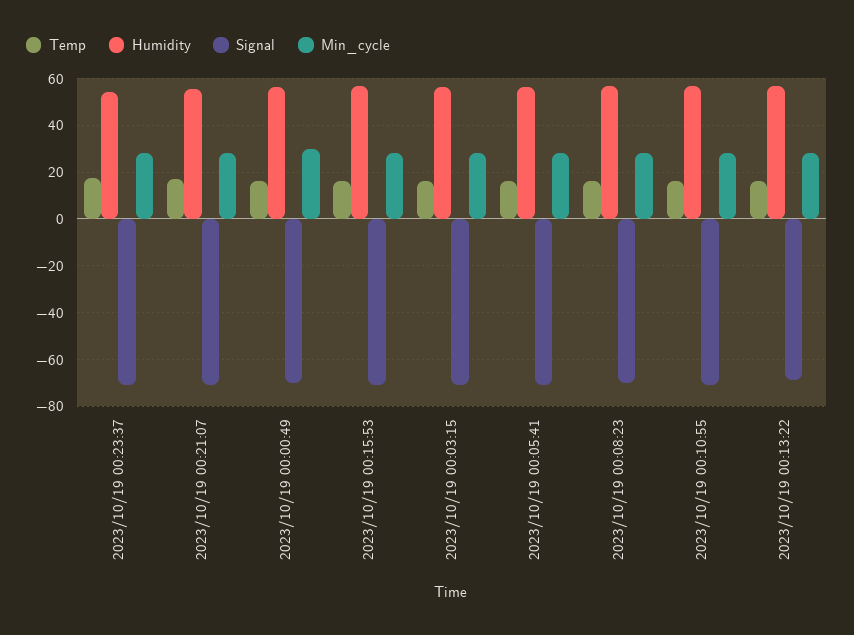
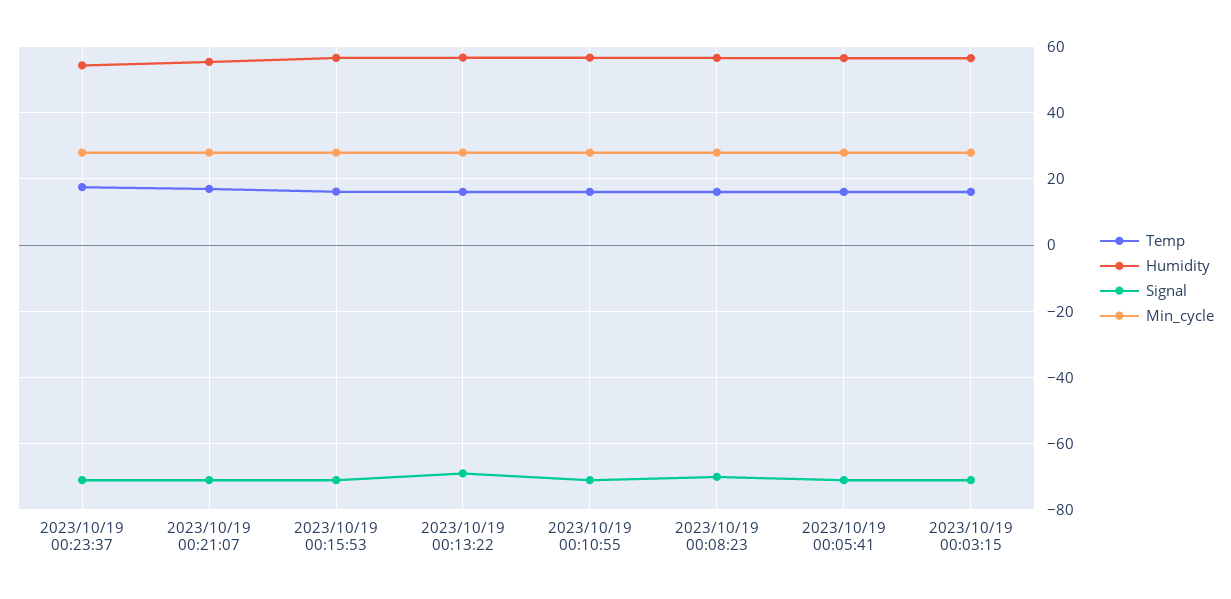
  {
    "Temp": {
      "2023/10/19 00:23:37": 18,
      "2023/10/19 00:21:07": 18,
-     "2023/10/19 00:00:49": 15,
      "2023/10/19 00:15:53": 16,
      "2023/10/19 00:03:15": 16,
      "2023/10/19 00:05:41": 16,
      "2023/10/19 00:08:23": 16,
      "2023/10/19 00:10:55": 16,
      "2023/10/19 00:13:22": 16
    },
    "Humidity": {
      "2023/10/19 00:23:37": 54,
      "2023/10/19 00:21:07": 56,
-     "2023/10/19 00:00:49": 55,
      "2023/10/19 00:15:53": 56,
      "2023/10/19 00:03:15": 56,
      "2023/10/19 00:05:41": 56,
      "2023/10/19 00:08:23": 56,
      "2023/10/19 00:10:55": 56,
      "2023/10/19 00:13:22": 56
    },
    "Signal": {
      "2023/10/19 00:23:37": -72,
      "2023/10/19 00:21:07": -72,
-     "2023/10/19 00:00:49": -70,
      "2023/10/19 00:15:53": -72,
      "2023/10/19 00:03:15": -72,
      "2023/10/19 00:05:41": -72,
      "2023/10/19 00:08:23": -70,
      "2023/10/19 00:10:55": -72,
      "2023/10/19 00:13:22": -70
    },
    "Min_cycle": {
      "2023/10/19 00:23:37": 28,
      "2023/10/19 00:21:07": 28,
-     "2023/10/19 00:00:49": 30,
      "2023/10/19 00:15:53": 28,
      "2023/10/19 00:03:15": 28,
      "2023/10/19 00:05:41": 28,
      "2023/10/19 00:08:23": 28,
      "2023/10/19 00:10:55": 28,
      "2023/10/19 00:13:22": 28
    }
  }

